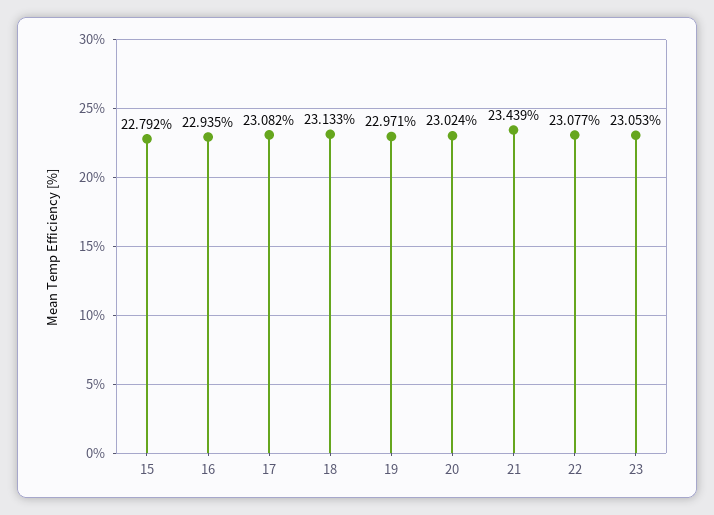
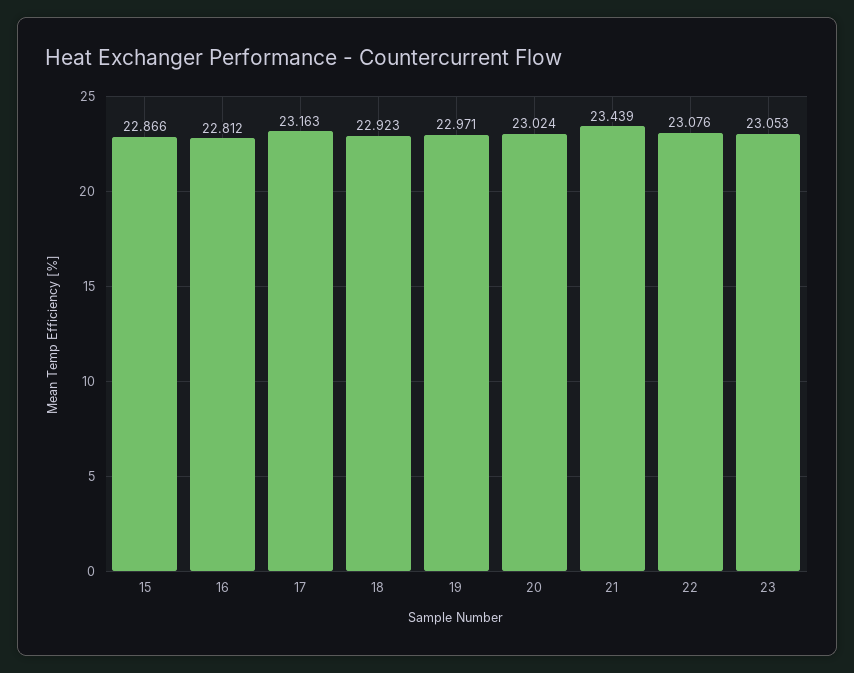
  {
-   "15": 22.792,
+   "15": 22.866,
-   "16": 22.935,
+   "16": 22.812,
-   "17": 23.082,
+   "17": 23.163,
-   "18": 23.133,
+   "18": 22.923,
    "19": 22.971,
    "20": 23.024,
    "21": 23.439,
-   "22": 23.077,
+   "22": 23.076,
    "23": 23.053
  }

